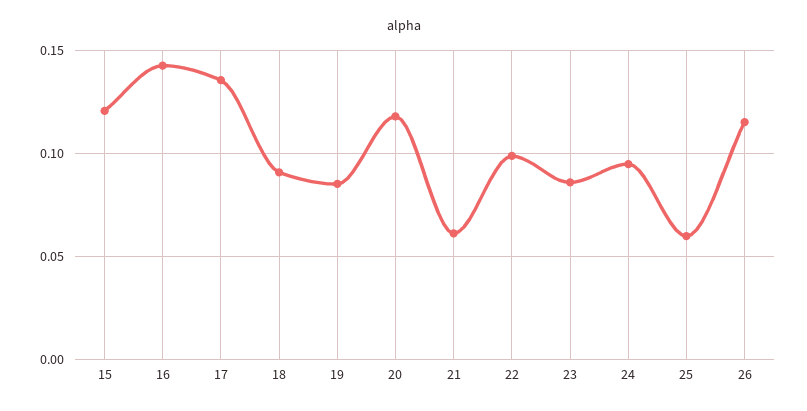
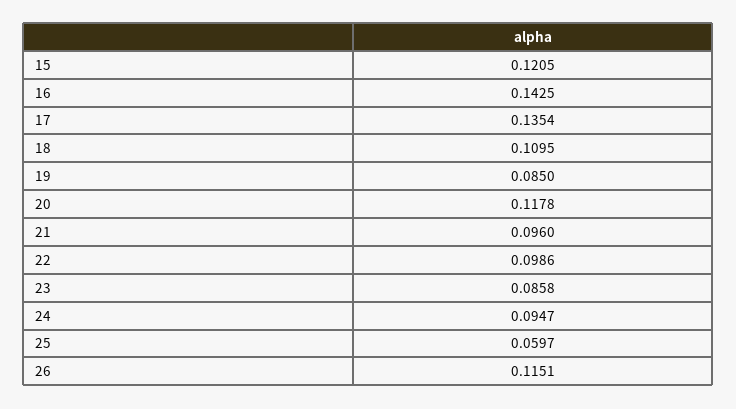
  {
    "15": 0.1205,
    "16": 0.1425,
    "17": 0.1354,
-   "18": 0.09,
+   "18": 0.1095,
    "19": 0.085,
    "20": 0.1178,
-   "21": 0.06,
+   "21": 0.096,
    "22": 0.0986,
    "23": 0.0858,
    "24": 0.0947,
    "25": 0.0597,
    "26": 0.1151
  }

